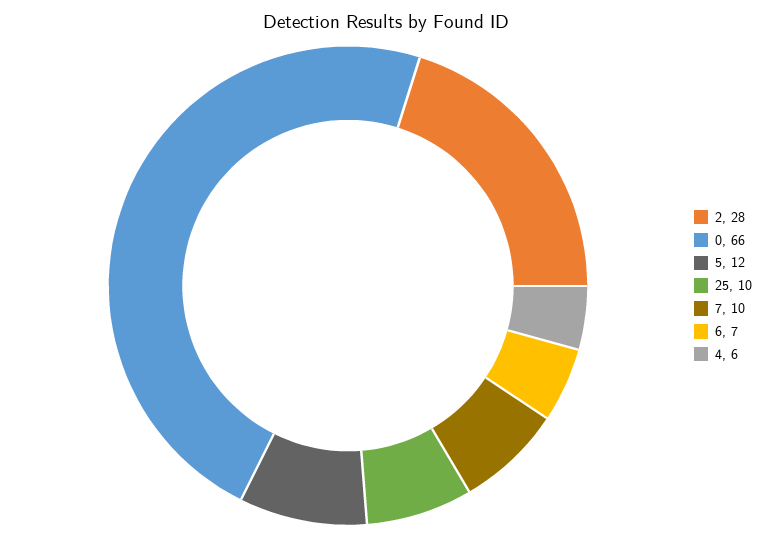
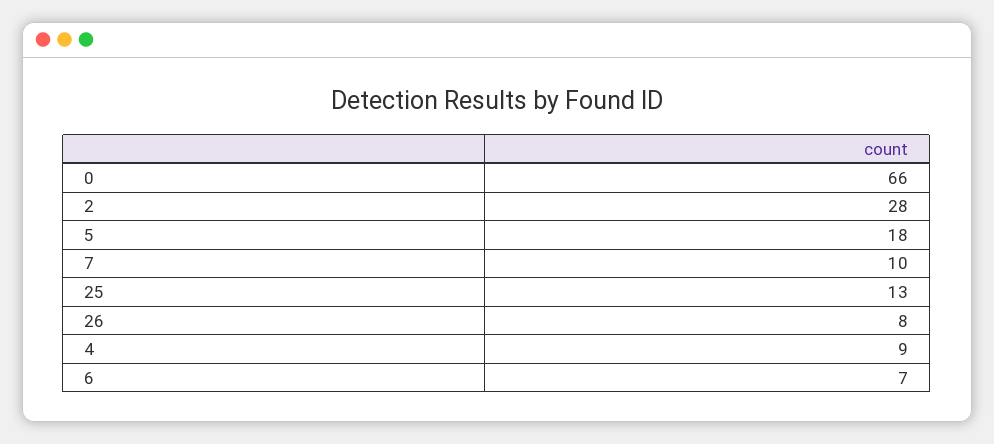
  {
    "2": 28,
    "0": 66,
-   "5": 12,
+   "5": 18,
-   "25": 10,
+   "25": 13,
    "7": 10,
    "6": 7,
-   "4": 6
+   "4": 9,
+   "26": 8
  }

